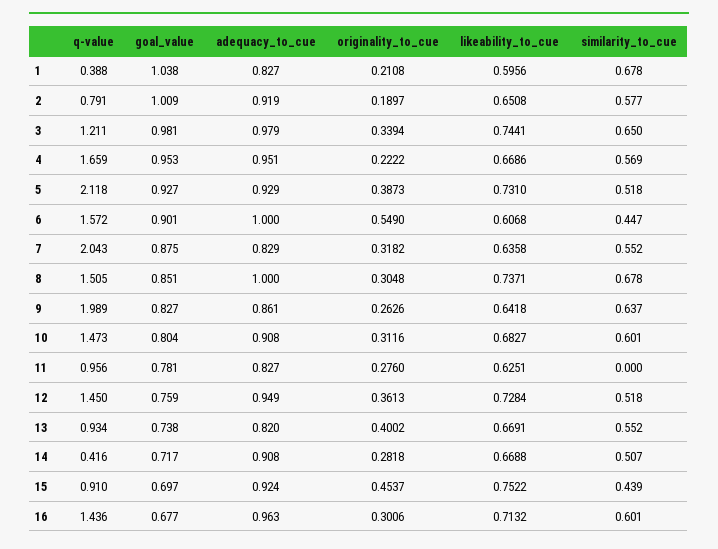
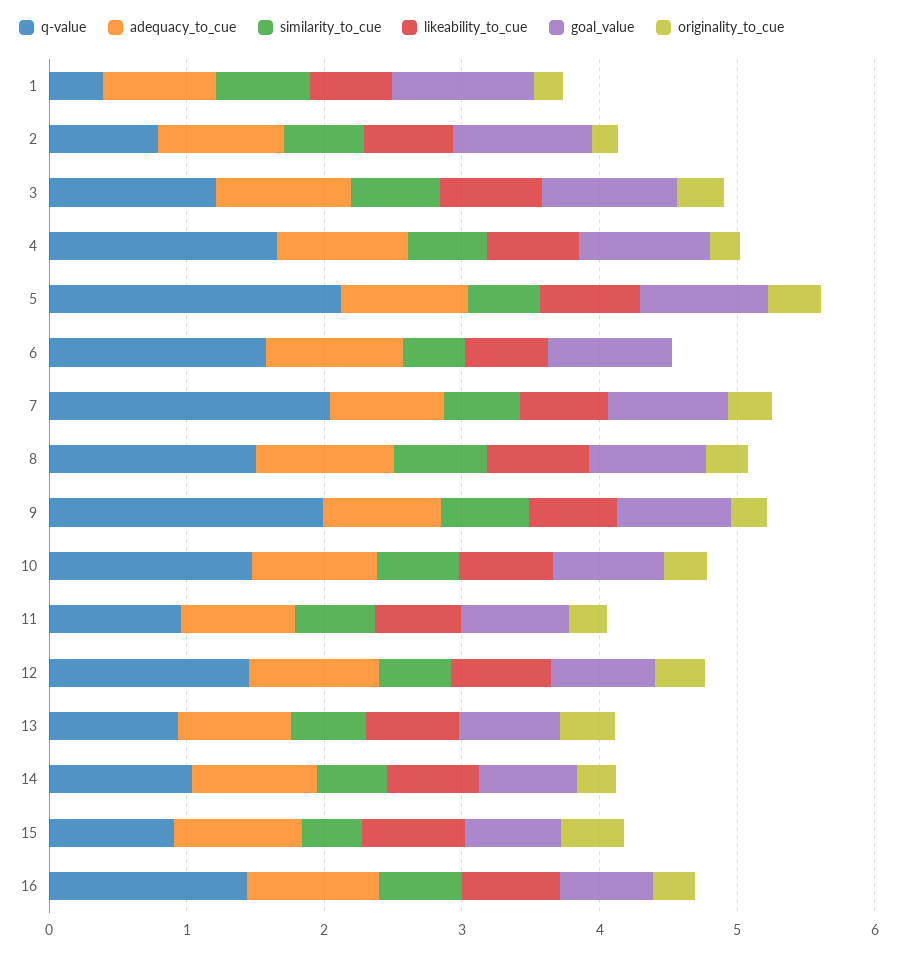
  {
    "q-value": {
      "1": 0.388,
      "2": 0.791,
      "3": 1.211,
      "4": 1.659,
      "5": 2.118,
      "6": 1.572,
      "7": 2.043,
      "8": 1.505,
      "9": 1.989,
      "10": 1.473,
      "11": 0.956,
      "12": 1.45,
      "13": 0.934,
-     "14": 0.416,
+     "14": 1,
      "15": 0.91,
      "16": 1.436
    },
    "goal_value": {
      "1": 1.038,
      "2": 1.009,
      "3": 0.981,
      "4": 0.953,
      "5": 0.927,
      "6": 0.901,
      "7": 0.875,
      "8": 0.851,
      "9": 0.827,
      "10": 0.804,
      "11": 0.781,
      "12": 0.759,
      "13": 0.738,
      "14": 0.717,
      "15": 0.697,
      "16": 0.677
    },
    "adequacy_to_cue": {
      "1": 0.827,
      "2": 0.919,
      "3": 0.979,
      "4": 0.951,
      "5": 0.929,
      "6": 1,
      "7": 0.829,
      "8": 1,
      "9": 0.861,
      "10": 0.908,
      "11": 0.827,
      "12": 0.949,
      "13": 0.82,
      "14": 0.908,
      "15": 0.924,
      "16": 0.963
    },
    "originality_to_cue": {
      "1": 0.2108,
      "2": 0.1897,
      "3": 0.3394,
      "4": 0.2222,
      "5": 0.3873,
-     "6": 0.549,
+     "6": 0,
      "7": 0.3182,
      "8": 0.3048,
      "9": 0.2626,
      "10": 0.3116,
      "11": 0.276,
      "12": 0.3613,
      "13": 0.4002,
      "14": 0.2818,
      "15": 0.4537,
      "16": 0.3006
    },
    "likeability_to_cue": {
      "1": 0.5956,
      "2": 0.6508,
      "3": 0.7441,
      "4": 0.6686,
      "5": 0.731,
      "6": 0.6068,
      "7": 0.6358,
      "8": 0.7371,
      "9": 0.6418,
      "10": 0.6827,
      "11": 0.6251,
      "12": 0.7284,
      "13": 0.6691,
      "14": 0.6688,
      "15": 0.7522,
      "16": 0.7132
    },
    "similarity_to_cue": {
      "1": 0.678,
      "2": 0.577,
      "3": 0.65,
      "4": 0.569,
      "5": 0.518,
      "6": 0.447,
      "7": 0.552,
      "8": 0.678,
      "9": 0.637,
      "10": 0.601,
-     "11": 0,
+     "11": 0.6,
      "12": 0.518,
      "13": 0.552,
      "14": 0.507,
      "15": 0.439,
      "16": 0.601
    }
  }

